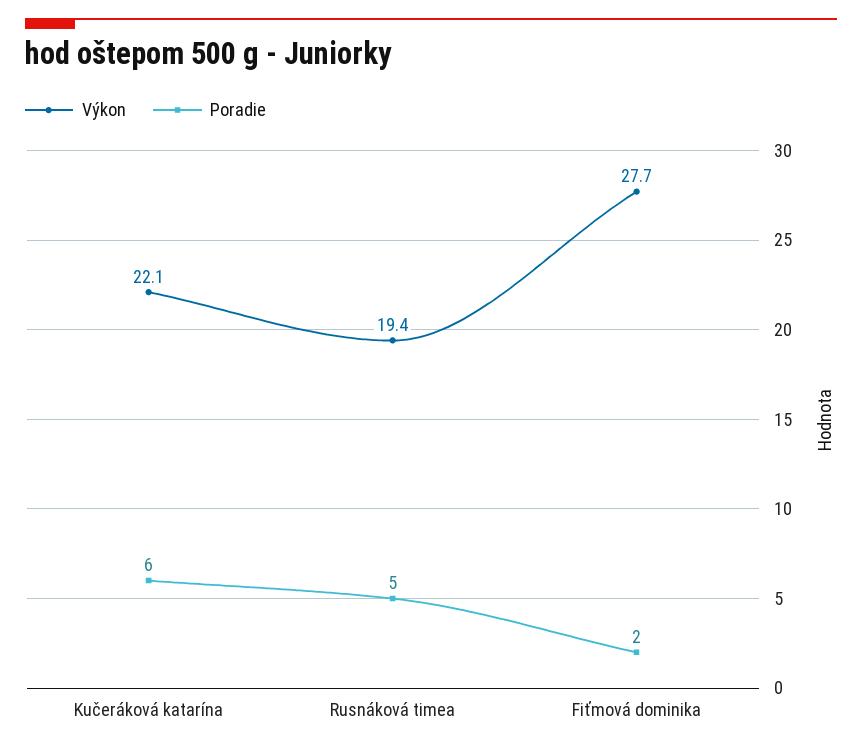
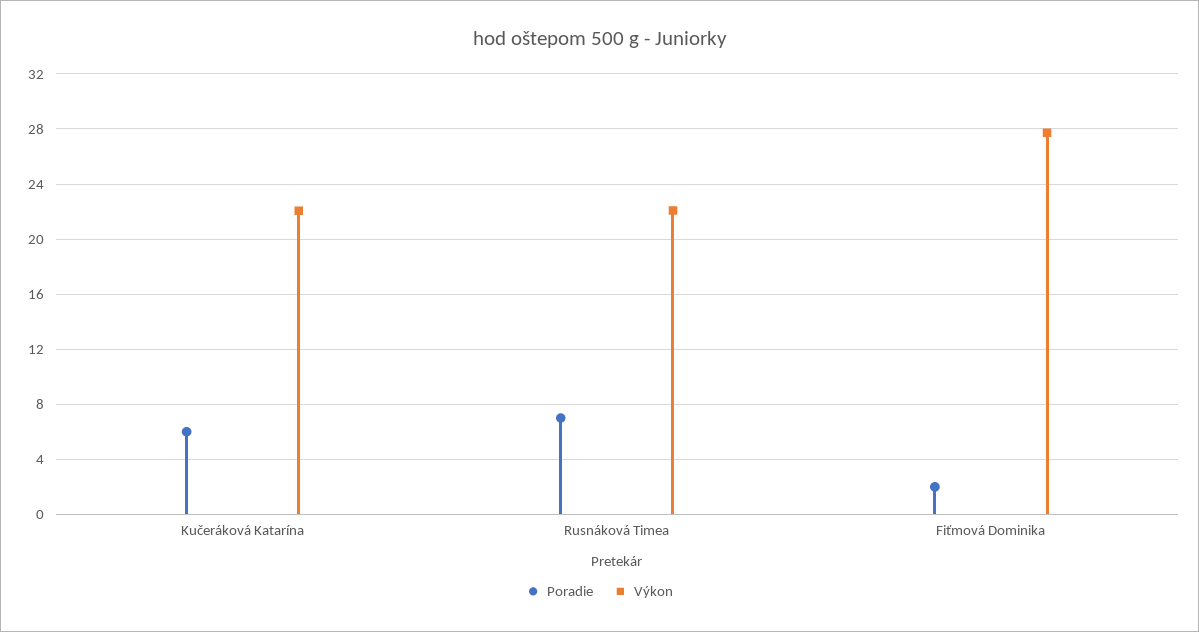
  {
    "Výkon": {
      "Kučeráková katarína": 22.1,
-     "Rusnáková timea": 19.4,
+     "Rusnáková timea": 22,
      "Fiťmová dominika": 27.7
    },
    "Poradie": {
      "Kučeráková katarína": 6,
-     "Rusnáková timea": 5,
+     "Rusnáková timea": 7,
      "Fiťmová dominika": 2
    }
  }

